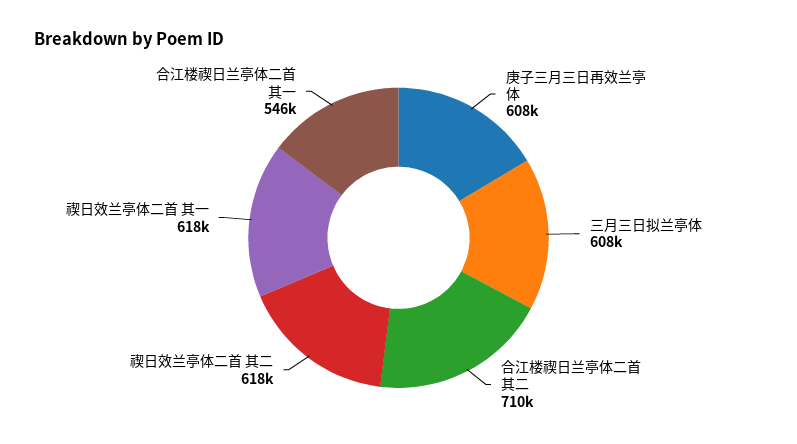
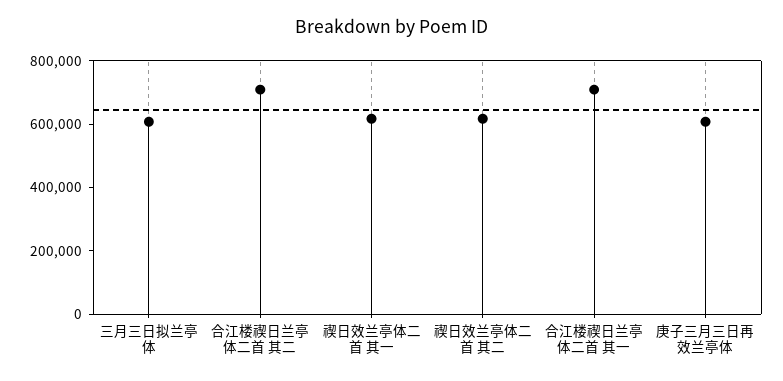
  {
    "庚子三月三日再效兰亭体": 608000,
    "三月三日拟兰亭体": 608000,
    "合江楼禊日兰亭体二首 其二": 710000,
    "禊日效兰亭体二首 其二": 618000,
    "禊日效兰亭体二首 其一": 618000,
-   "合江楼禊日兰亭体二首 其一": 546000
+   "合江楼禊日兰亭体二首 其一": 700000
  }

